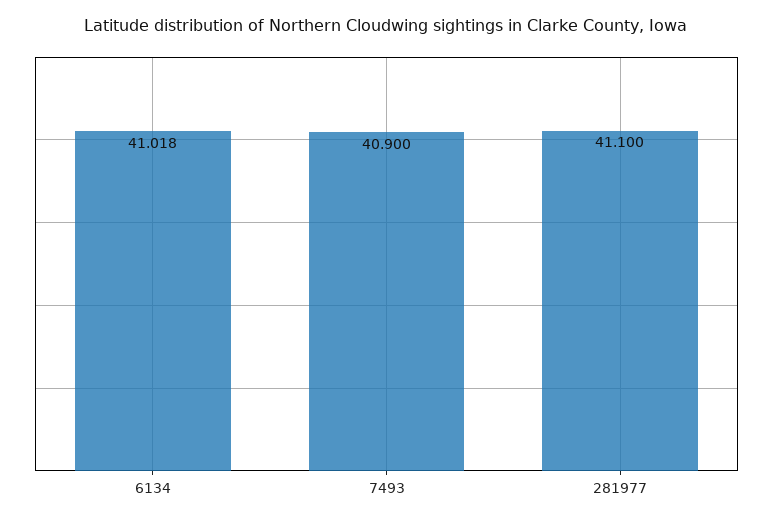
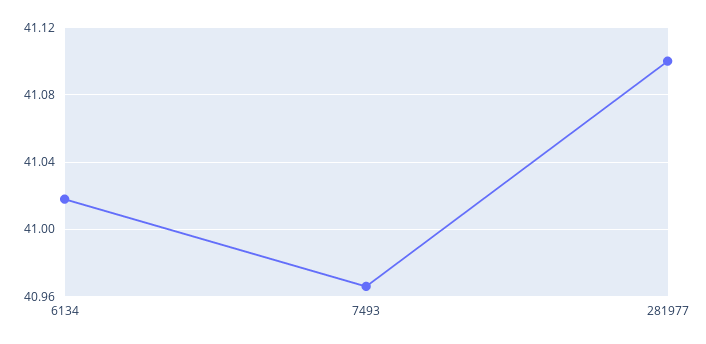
  {
    "6134": 41.018,
-   "7493": 40.9,
+   "7493": 40.965,
    "281977": 41.1
  }

